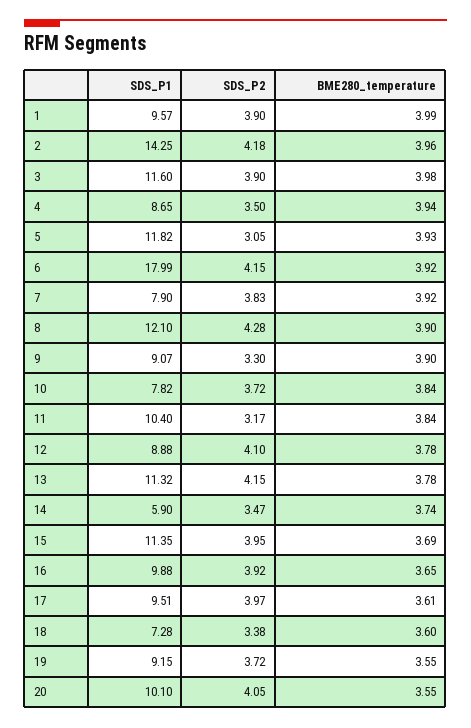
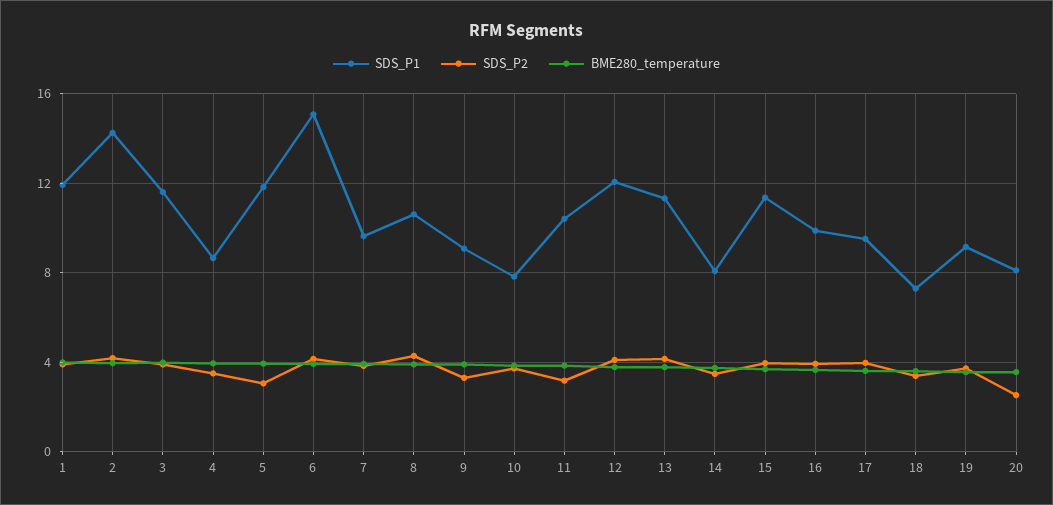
  {
    "SDS_P1": {
-     "1": 9.57,
+     "1": 12,
      "2": 14.25,
      "3": 11.6,
      "4": 8.65,
      "5": 11.82,
-     "6": 17.99,
+     "6": 15,
-     "7": 7.9,
+     "7": 9.5,
-     "8": 12.1,
+     "8": 10.5,
      "9": 9.07,
      "10": 7.82,
      "11": 10.4,
-     "12": 8.88,
+     "12": 12,
      "13": 11.32,
-     "14": 5.9,
+     "14": 8,
      "15": 11.35,
      "16": 9.88,
      "17": 9.51,
      "18": 7.28,
      "19": 9.15,
-     "20": 10.1
+     "20": 8
    },
    "SDS_P2": {
      "1": 3.9,
      "2": 4.18,
      "3": 3.9,
      "4": 3.5,
      "5": 3.05,
      "6": 4.15,
      "7": 3.83,
      "8": 4.28,
      "9": 3.3,
      "10": 3.72,
      "11": 3.17,
      "12": 4.1,
      "13": 4.15,
      "14": 3.47,
      "15": 3.95,
      "16": 3.92,
      "17": 3.97,
      "18": 3.38,
      "19": 3.72,
-     "20": 4.05
+     "20": 2.5
    },
    "BME280_temperature": {
      "1": 3.99,
      "2": 3.96,
      "3": 3.98,
      "4": 3.94,
      "5": 3.93,
      "6": 3.92,
      "7": 3.92,
      "8": 3.9,
      "9": 3.9,
      "10": 3.84,
      "11": 3.84,
      "12": 3.78,
      "13": 3.78,
      "14": 3.74,
      "15": 3.69,
      "16": 3.65,
      "17": 3.61,
      "18": 3.6,
      "19": 3.55,
      "20": 3.55
    }
  }

